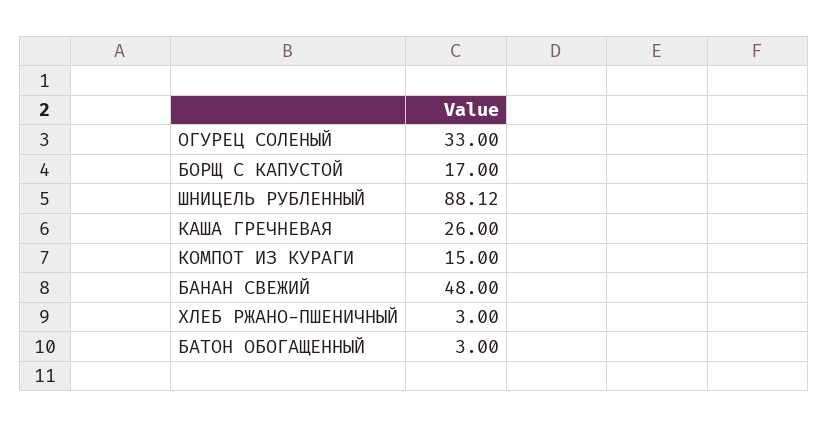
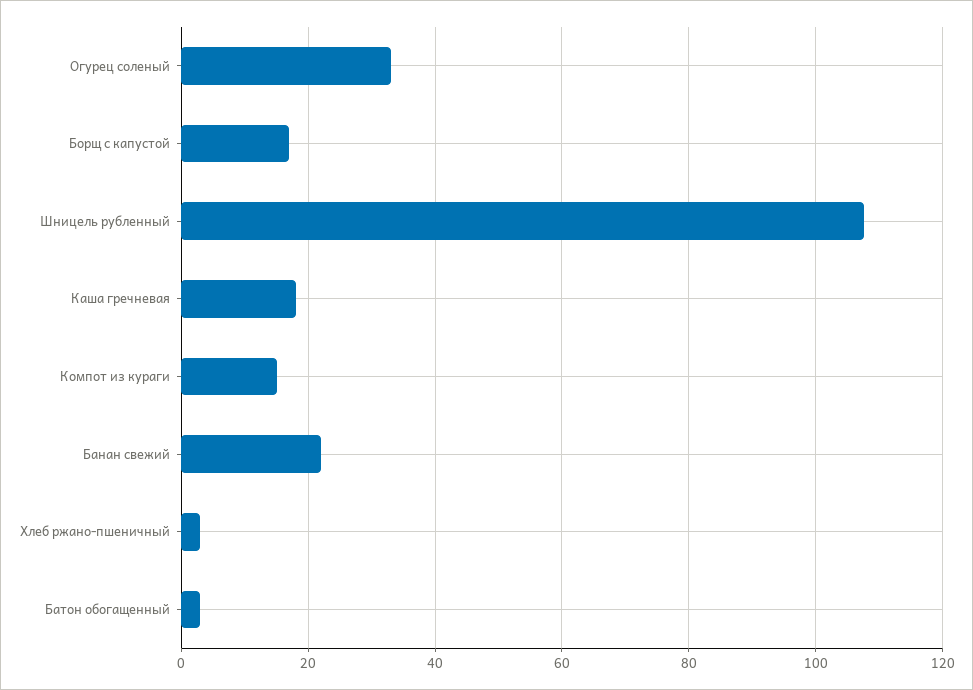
  {
    "ОГУРЕЦ СОЛЕНЫЙ": 33,
    "БОРЩ С КАПУСТОЙ": 17,
-   "ШНИЦЕЛЬ РУБЛЕННЫЙ": 88.12,
+   "ШНИЦЕЛЬ РУБЛЕННЫЙ": 108,
-   "КАША ГРЕЧНЕВАЯ": 26,
+   "КАША ГРЕЧНЕВАЯ": 18,
    "КОМПОТ ИЗ КУРАГИ": 15,
-   "БАНАН СВЕЖИЙ": 48,
+   "БАНАН СВЕЖИЙ": 22,
    "ХЛЕБ РЖАНО-ПШЕНИЧНЫЙ": 3,
    "БАТОН ОБОГАЩЕННЫЙ": 3
  }

